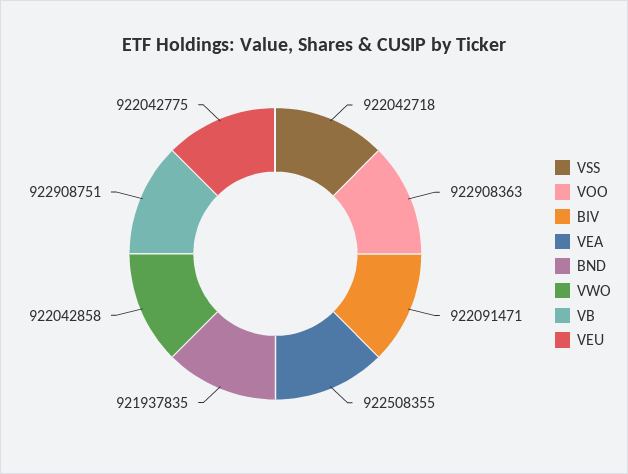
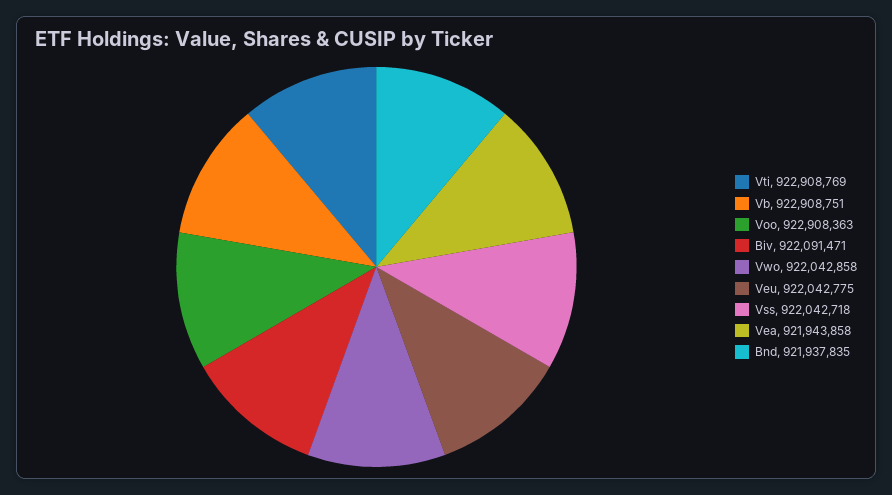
  {
    "VSS": 922042718,
    "VOO": 922908363,
    "BIV": 922091471,
-   "VEA": 922508355,
+   "VEA": 921943858,
    "BND": 921937835,
    "VWO": 922042858,
    "VB": 922908751,
-   "VEU": 922042775
+   "VEU": 922042775,
+   "Vti": 922908769
  }

